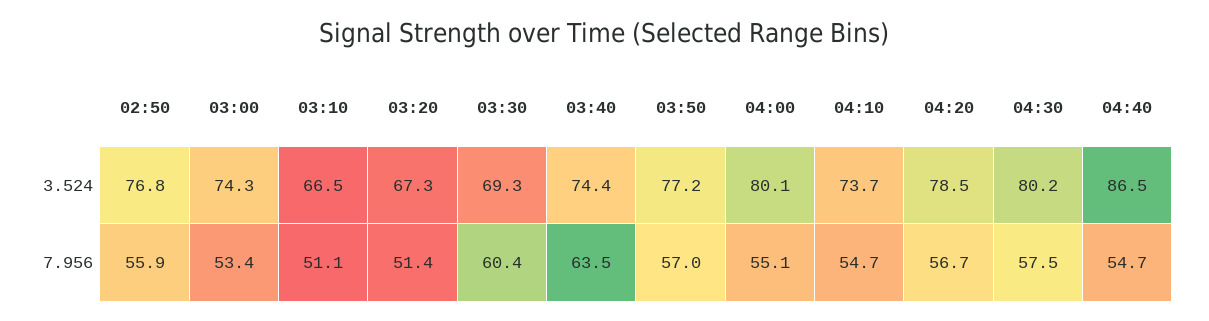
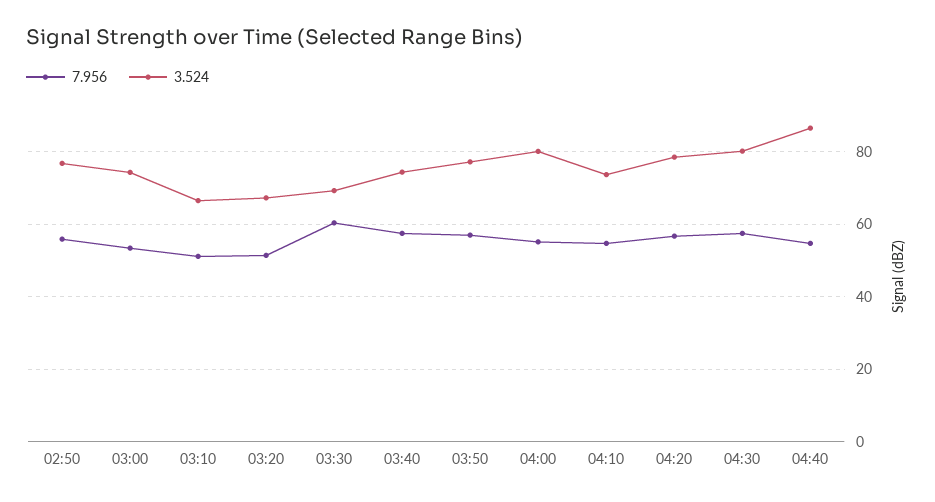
  {
    "3.524": {
      "02:50": 76.8,
      "03:00": 74.3,
      "03:10": 66.5,
      "03:20": 67.3,
      "03:30": 69.3,
      "03:40": 74.4,
      "03:50": 77.2,
      "04:00": 80.1,
      "04:10": 73.7,
      "04:20": 78.5,
      "04:30": 80.2,
      "04:40": 86.5
    },
    "7.956": {
      "02:50": 55.9,
      "03:00": 53.4,
      "03:10": 51.1,
      "03:20": 51.4,
      "03:30": 60.4,
-     "03:40": 63.5,
+     "03:40": 58,
      "03:50": 57,
      "04:00": 55.1,
      "04:10": 54.7,
      "04:20": 56.7,
      "04:30": 57.5,
      "04:40": 54.7
    }
  }

